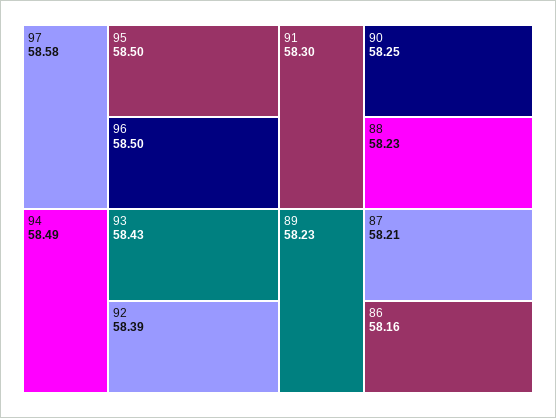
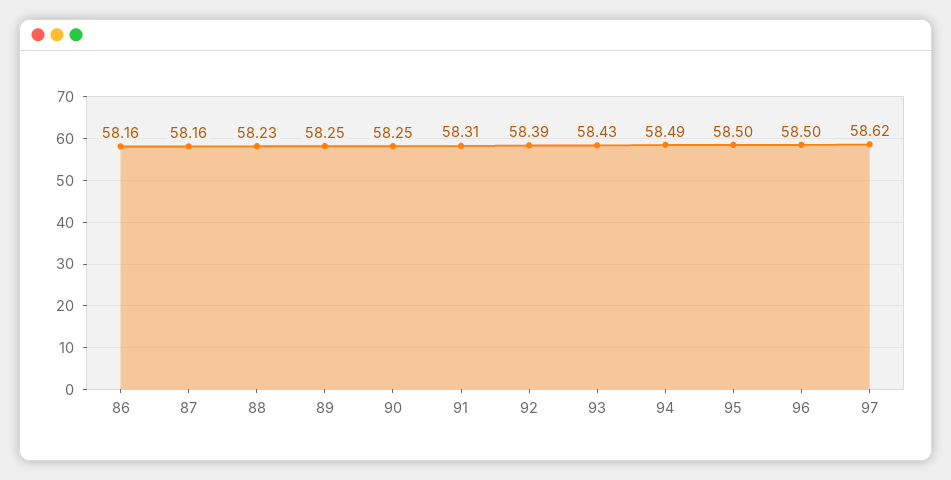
  {
-   "97": 58.58,
+   "97": 58.62,
    "95": 58.5,
    "96": 58.5,
    "94": 58.49,
    "93": 58.43,
    "92": 58.39,
-   "91": 58.3,
+   "91": 58.31,
    "90": 58.25,
    "88": 58.23,
-   "89": 58.23,
+   "89": 58.25,
-   "87": 58.21,
+   "87": 58.16,
    "86": 58.16
  }

